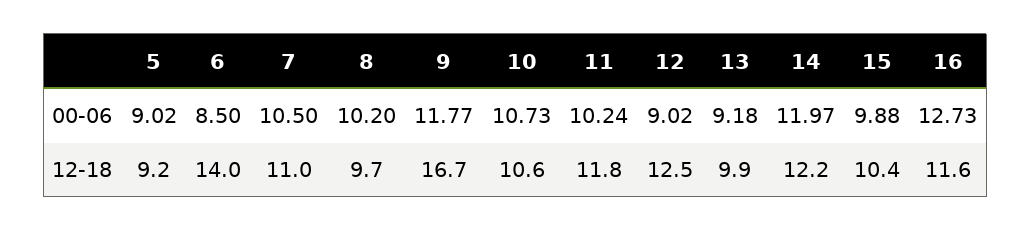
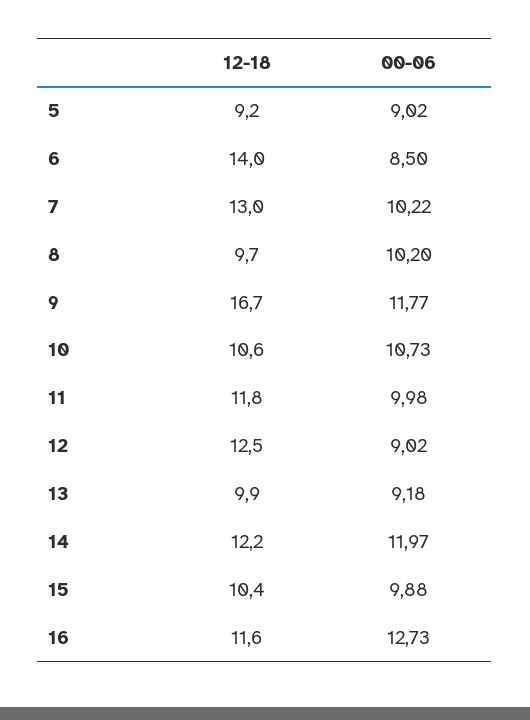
  {
    "5": {
      "00-06": 9.02,
      "12-18": 9.2
    },
    "6": {
      "00-06": 8.5,
      "12-18": 14
    },
    "7": {
-     "00-06": 10.5,
+     "00-06": 10.22,
-     "12-18": 11
+     "12-18": 13
    },
    "8": {
      "00-06": 10.2,
      "12-18": 9.7
    },
    "9": {
      "00-06": 11.77,
      "12-18": 16.7
    },
    "10": {
      "00-06": 10.73,
      "12-18": 10.6
    },
    "11": {
-     "00-06": 10.24,
+     "00-06": 9.98,
      "12-18": 11.8
    },
    "12": {
      "00-06": 9.02,
      "12-18": 12.5
    },
    "13": {
      "00-06": 9.18,
      "12-18": 9.9
    },
    "14": {
      "00-06": 11.97,
      "12-18": 12.2
    },
    "15": {
      "00-06": 9.88,
      "12-18": 10.4
    },
    "16": {
      "00-06": 12.73,
      "12-18": 11.6
    }
  }

